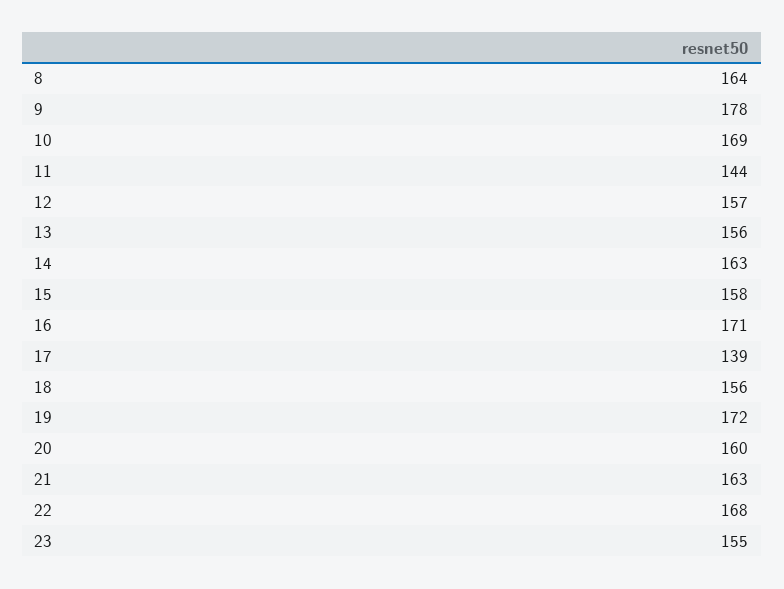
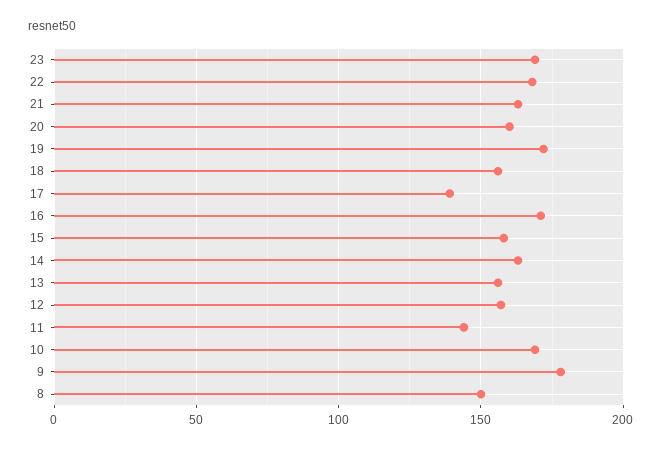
  {
-   "8": 164,
+   "8": 150,
    "9": 178,
    "10": 169,
    "11": 144,
    "12": 157,
    "13": 156,
    "14": 163,
    "15": 158,
    "16": 171,
    "17": 139,
    "18": 156,
    "19": 172,
    "20": 160,
    "21": 163,
    "22": 168,
-   "23": 155
+   "23": 170
  }

